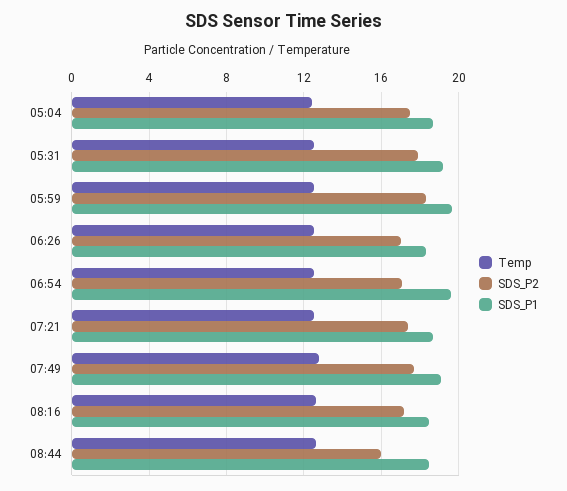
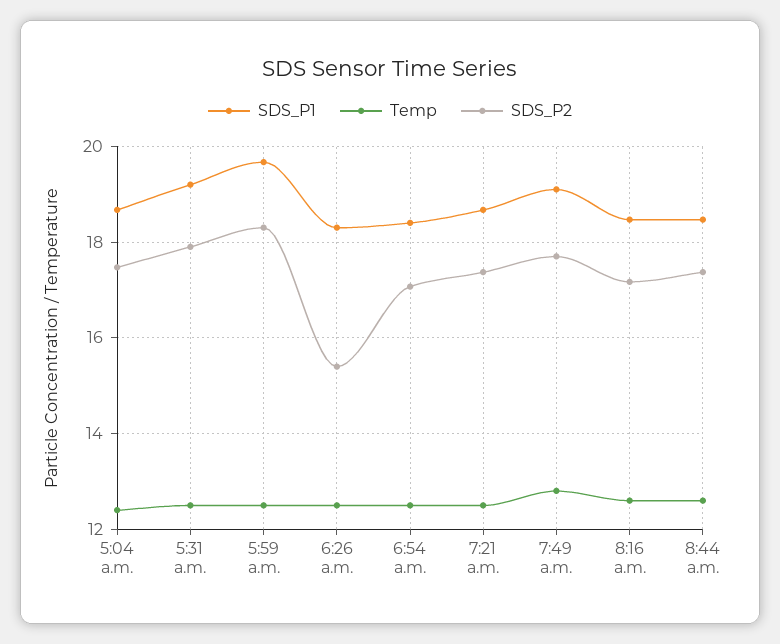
  {
    "Temp": {
      "05:04": 12.4,
      "05:31": 12.6,
      "05:59": 12.6,
      "06:26": 12.6,
      "06:54": 12.6,
      "07:21": 12.6,
      "07:49": 12.8,
      "08:16": 12.6,
      "08:44": 12.6
    },
    "SDS_P2": {
      "05:04": 17.4,
      "05:31": 18,
      "05:59": 18.4,
-     "06:26": 17,
+     "06:26": 15.4,
      "06:54": 17,
      "07:21": 17.4,
      "07:49": 17.8,
      "08:16": 17.2,
-     "08:44": 16
+     "08:44": 17.4
    },
    "SDS_P1": {
      "05:04": 18.6,
      "05:31": 19.2,
      "05:59": 19.6,
      "06:26": 18.4,
-     "06:54": 19.5,
+     "06:54": 18.4,
      "07:21": 18.6,
      "07:49": 19.2,
      "08:16": 18.4,
      "08:44": 18.4
    }
  }

